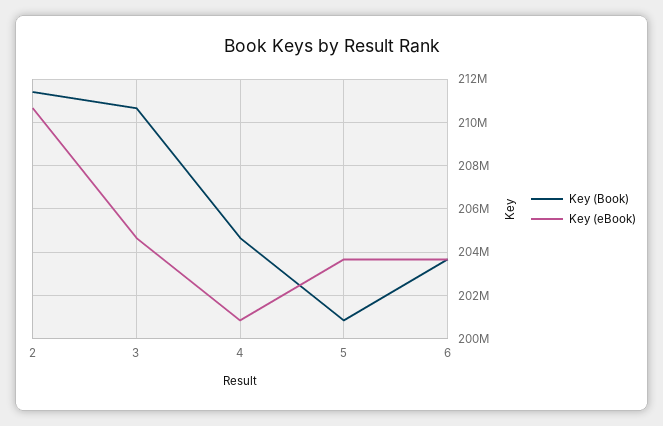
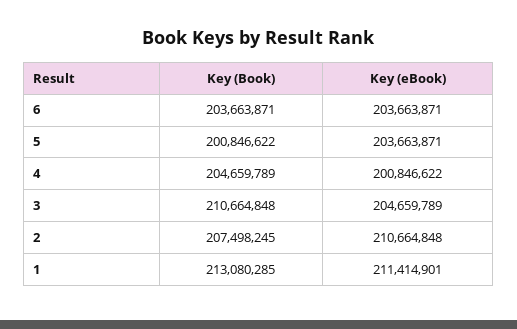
  {
    "Key (Book)": {
-     "2": 211500000,
+     "2": 207498245,
      "3": 210664848,
      "4": 204659789,
      "5": 200846622,
-     "6": 203663871
+     "6": 203663871,
+     "1": 213080285
    },
    "Key (eBook)": {
      "2": 210664848,
      "3": 204659789,
      "4": 200846622,
      "5": 203663871,
-     "6": 203663871
+     "6": 203663871,
+     "1": 211414901
    }
  }

